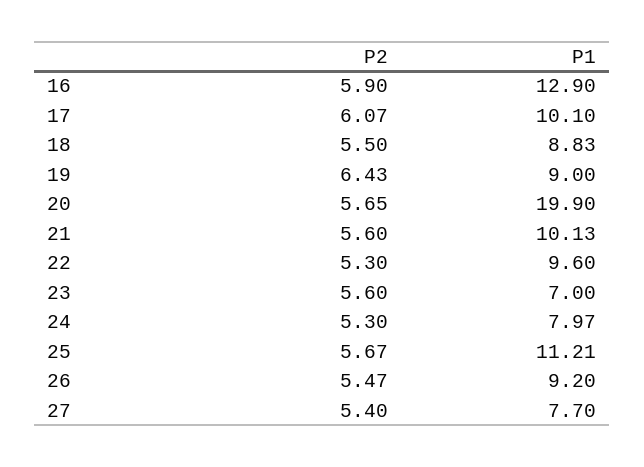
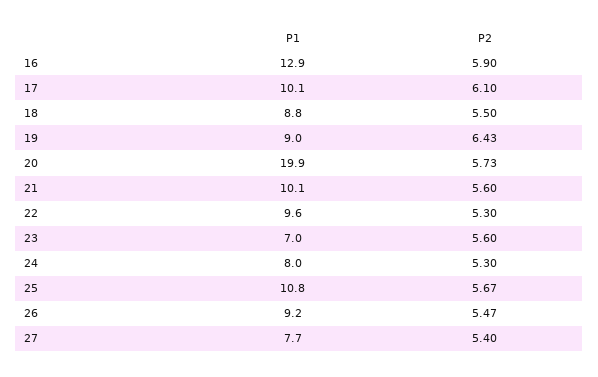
  {
    "P2": {
      "16": 5.9,
-     "17": 6.07,
+     "17": 6.1,
      "18": 5.5,
      "19": 6.43,
-     "20": 5.65,
+     "20": 5.73,
      "21": 5.6,
      "22": 5.3,
      "23": 5.6,
      "24": 5.3,
      "25": 5.67,
      "26": 5.47,
      "27": 5.4
    },
    "P1": {
      "16": 12.9,
      "17": 10.1,
      "18": 8.83,
      "19": 9,
      "20": 19.9,
      "21": 10.13,
      "22": 9.6,
      "23": 7,
      "24": 7.97,
-     "25": 11.21,
+     "25": 10.8,
      "26": 9.2,
      "27": 7.7
    }
  }

